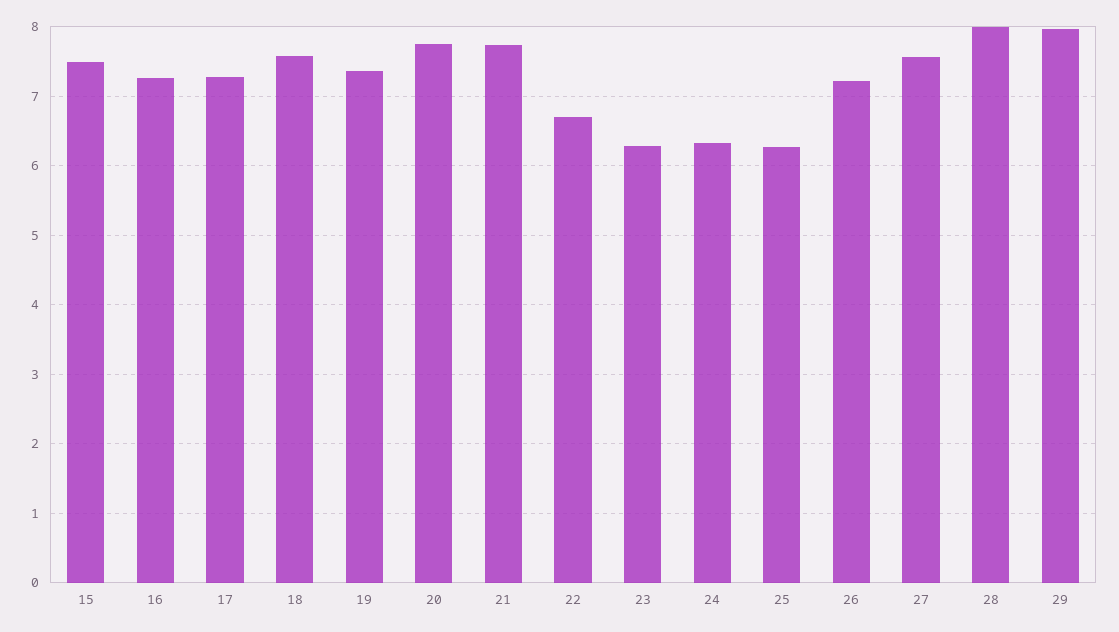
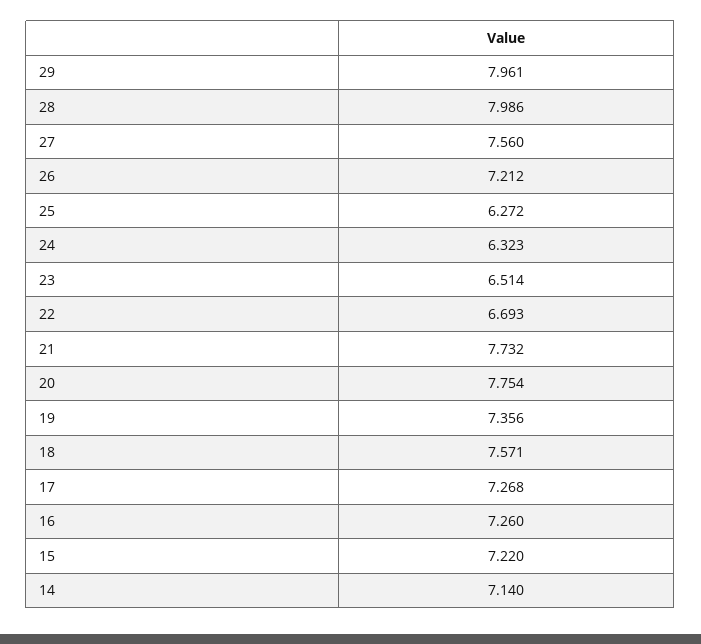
  {
-   "15": 7.5,
+   "15": 7.22,
    "16": 7.26,
    "17": 7.268,
    "18": 7.571,
    "19": 7.356,
    "20": 7.754,
    "21": 7.732,
    "22": 6.693,
-   "23": 6.3,
+   "23": 6.514,
    "24": 6.323,
    "25": 6.272,
    "26": 7.212,
    "27": 7.56,
    "28": 7.986,
-   "29": 7.961
+   "29": 7.961,
+   "14": 7.14
  }

